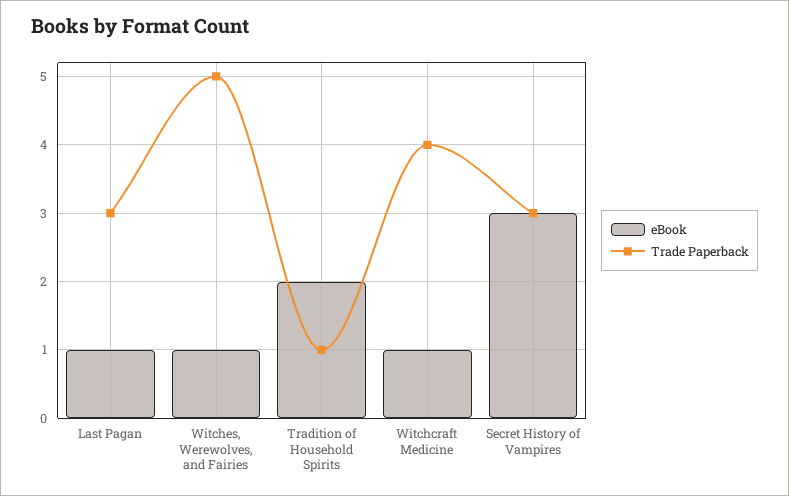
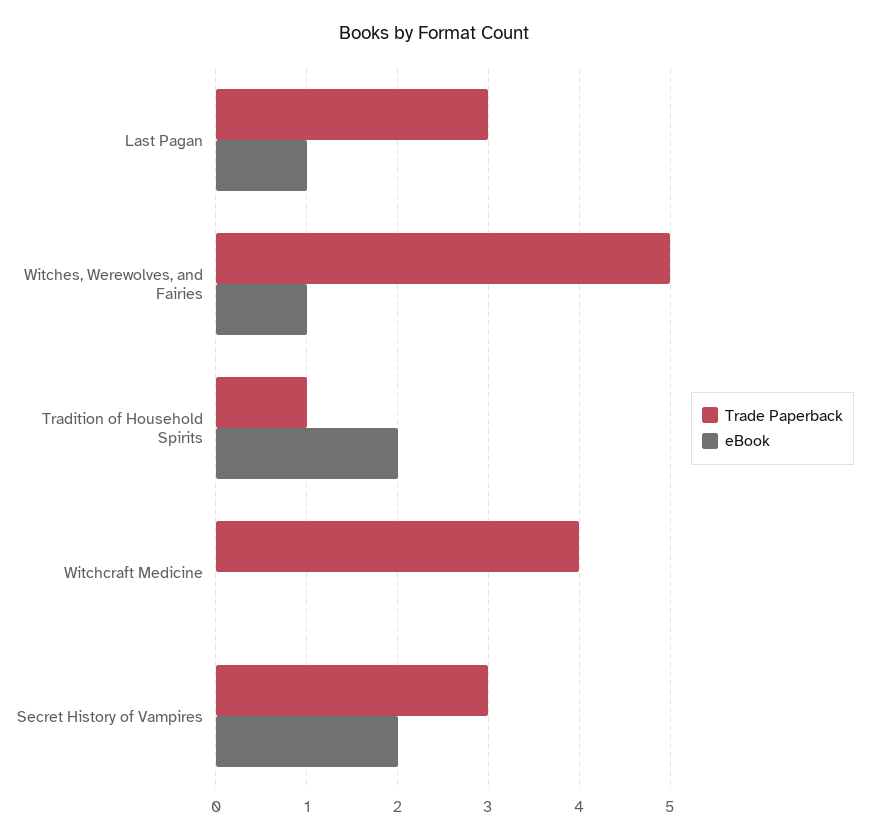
  {
    "eBook": {
      "Last Pagan": 1,
      "Witches, Werewolves, and Fairies": 1,
      "Tradition of Household Spirits": 2,
-     "Witchcraft Medicine": 1,
+     "Witchcraft Medicine": 0,
-     "Secret History of Vampires": 3
+     "Secret History of Vampires": 2
    },
    "Trade Paperback": {
      "Last Pagan": 3,
      "Witches, Werewolves, and Fairies": 5,
      "Tradition of Household Spirits": 1,
      "Witchcraft Medicine": 4,
      "Secret History of Vampires": 3
    }
  }

